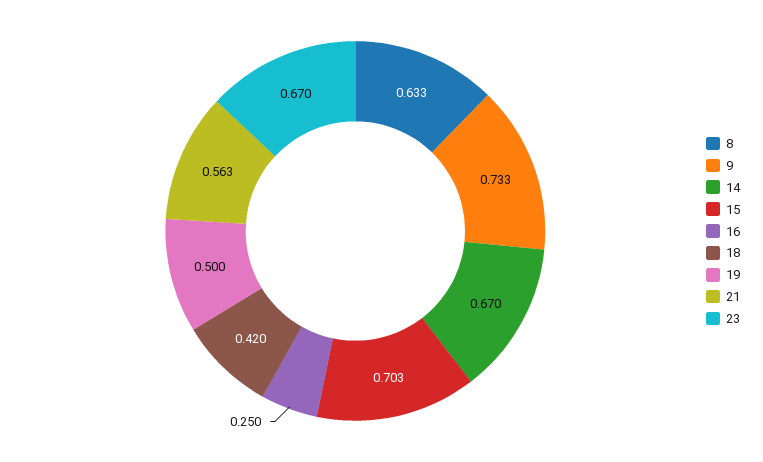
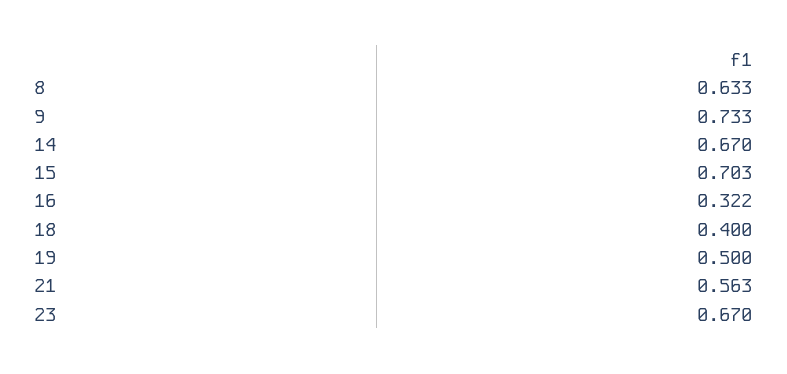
  {
    "8": 0.633,
    "9": 0.733,
    "14": 0.67,
    "15": 0.703,
-   "16": 0.25,
+   "16": 0.322,
-   "18": 0.42,
+   "18": 0.4,
    "19": 0.5,
    "21": 0.563,
    "23": 0.67
  }

